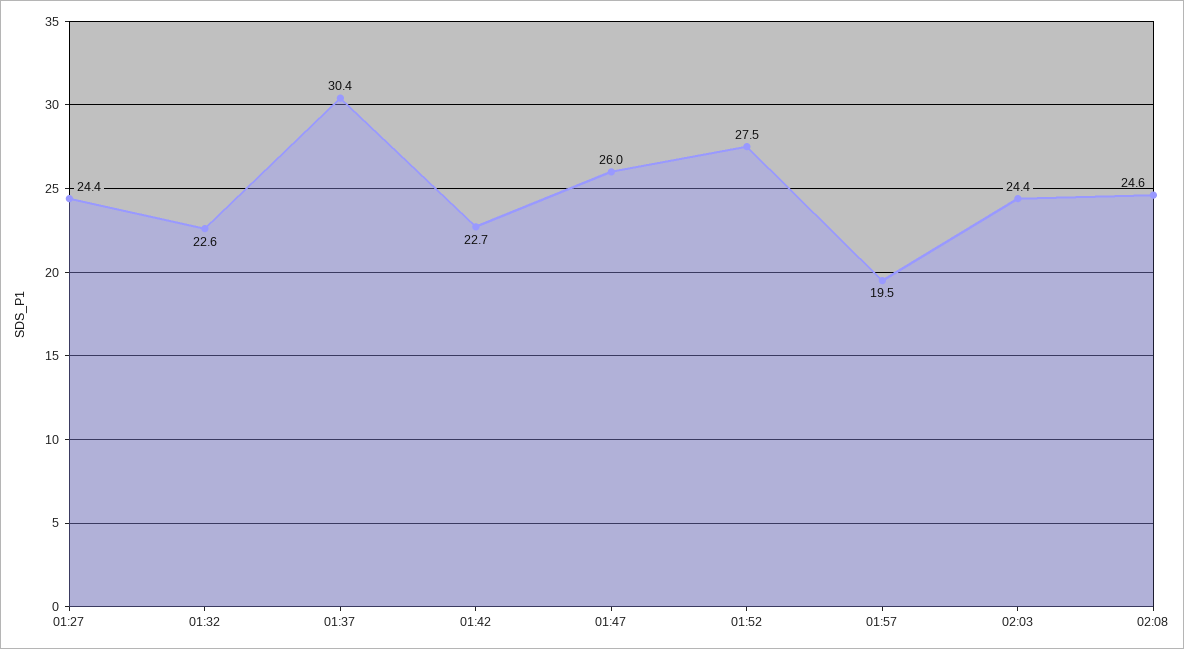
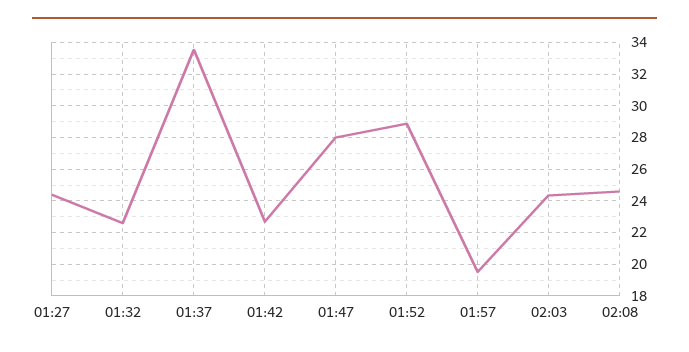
  {
    "01:27": 24.4,
    "01:32": 22.6,
-   "01:37": 30.4,
+   "01:37": 33.5,
    "01:42": 22.7,
-   "01:47": 26,
+   "01:47": 28,
-   "01:52": 27.5,
+   "01:52": 29,
    "01:57": 19.5,
    "02:03": 24.4,
    "02:08": 24.6
  }

